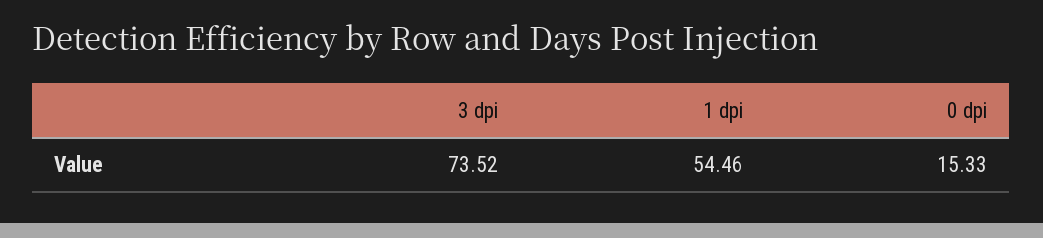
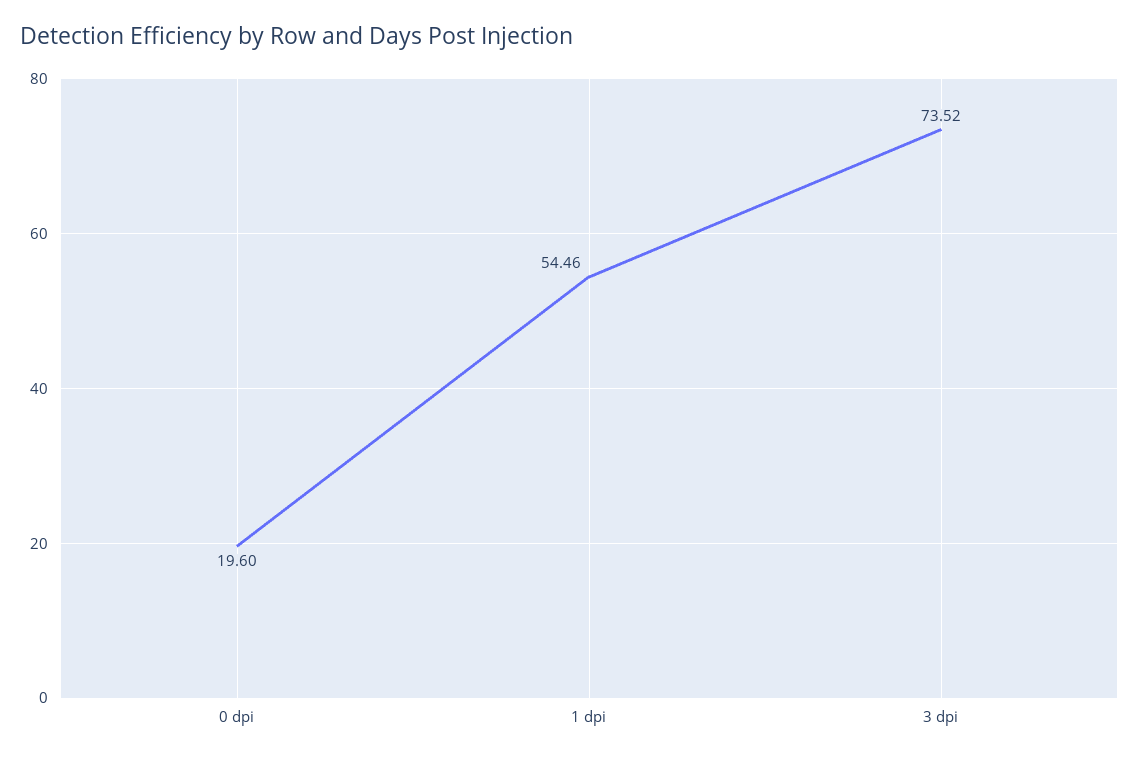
  {
    "3 dpi": 73.52,
    "1 dpi": 54.46,
-   "0 dpi": 15.33
+   "0 dpi": 19.6
  }

